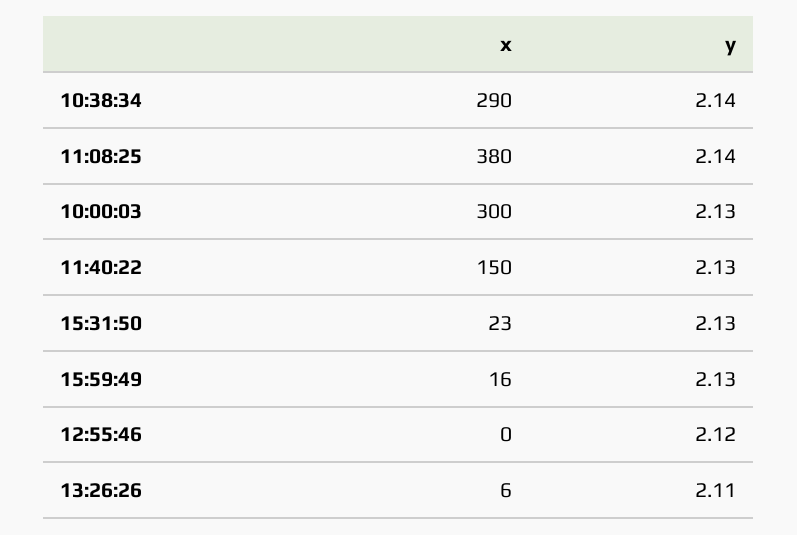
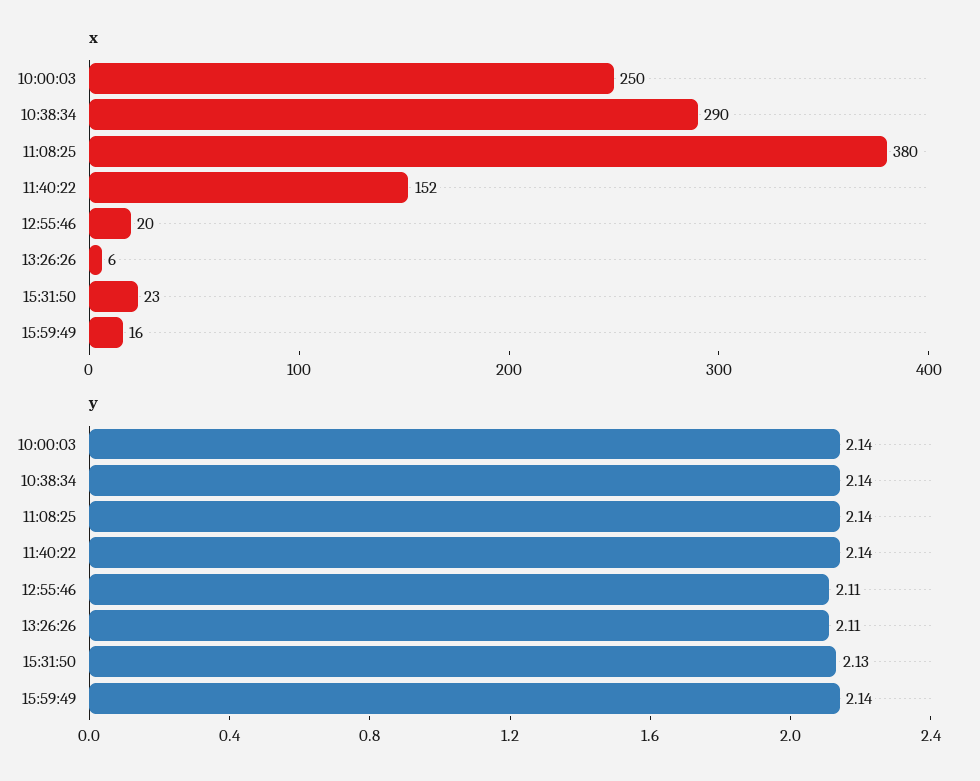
  {
    "x": {
      "10:38:34": 290,
      "11:08:25": 380,
-     "10:00:03": 300,
+     "10:00:03": 250,
-     "11:40:22": 150,
+     "11:40:22": 152,
      "15:31:50": 23,
      "15:59:49": 16,
-     "12:55:46": 0,
+     "12:55:46": 20,
      "13:26:26": 6
    },
    "y": {
      "10:38:34": 2.14,
      "11:08:25": 2.14,
-     "10:00:03": 2.13,
+     "10:00:03": 2.14,
-     "11:40:22": 2.13,
+     "11:40:22": 2.14,
      "15:31:50": 2.13,
-     "15:59:49": 2.13,
+     "15:59:49": 2.14,
-     "12:55:46": 2.12,
+     "12:55:46": 2.11,
      "13:26:26": 2.11
    }
  }

